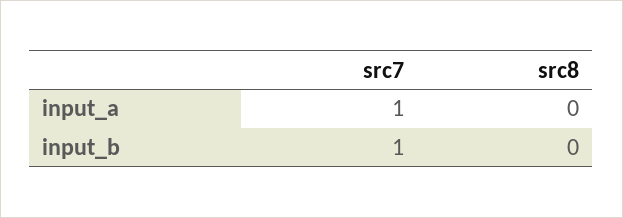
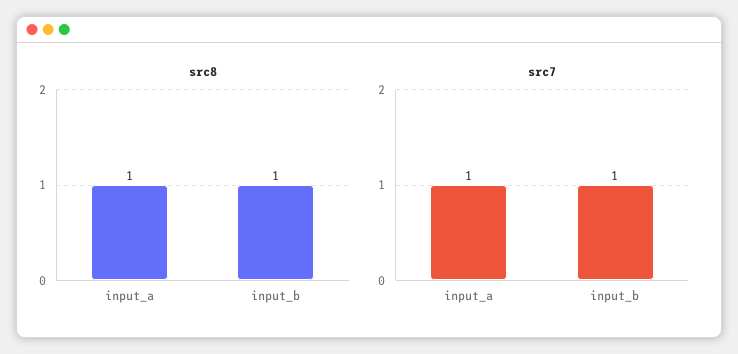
  {
    "src7": {
      "input_a": 1,
      "input_b": 1
    },
    "src8": {
-     "input_a": 0,
+     "input_a": 1,
-     "input_b": 0
+     "input_b": 1
    }
  }

